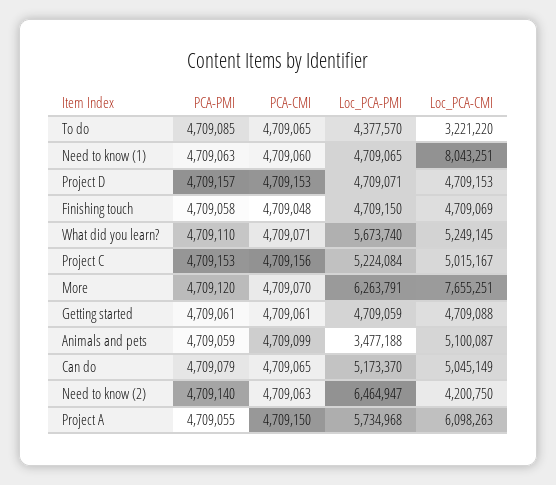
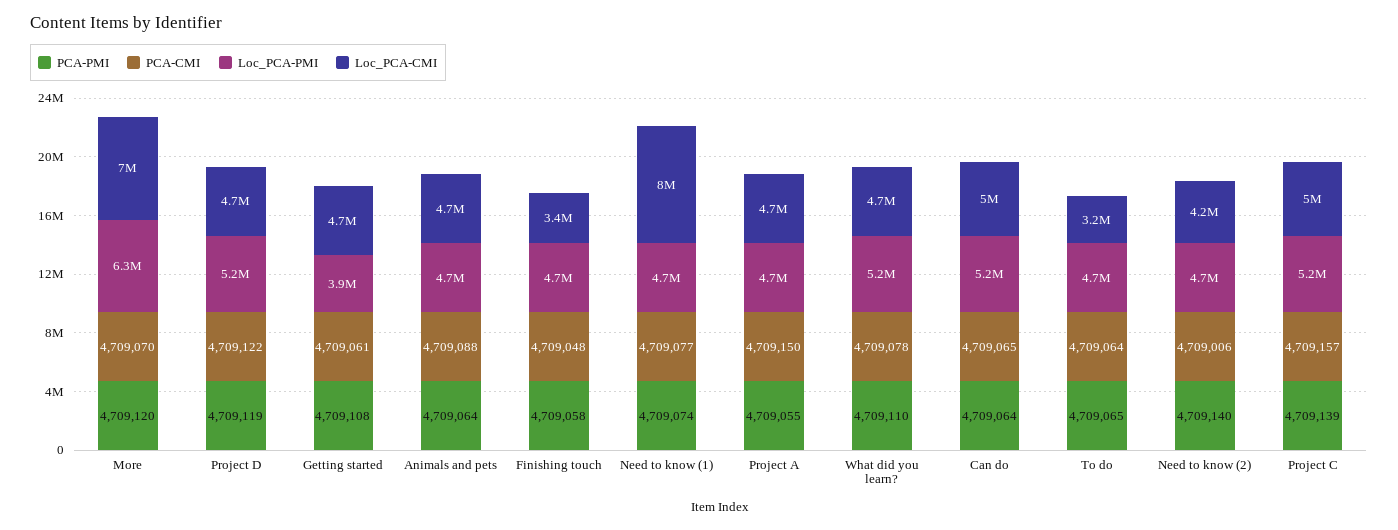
  {
    "PCA-PMI": {
-     "To do": 4709085,
+     "To do": 4709065,
-     "Need to know (1)": 4709063,
+     "Need to know (1)": 4709074,
-     "Project D": 4709157,
+     "Project D": 4709119,
      "Finishing touch": 4709058,
      "What did you learn?": 4709110,
-     "Project C": 4709153,
+     "Project C": 4709139,
      "More": 4709120,
-     "Getting started": 4709061,
+     "Getting started": 4709108,
-     "Animals and pets": 4709059,
+     "Animals and pets": 4709064,
-     "Can do": 4709079,
+     "Can do": 4709064,
      "Need to know (2)": 4709140,
      "Project A": 4709055
    },
    "PCA-CMI": {
-     "To do": 4709065,
+     "To do": 4709064,
-     "Need to know (1)": 4709060,
+     "Need to know (1)": 4709077,
-     "Project D": 4709153,
+     "Project D": 4709122,
      "Finishing touch": 4709048,
-     "What did you learn?": 4709071,
+     "What did you learn?": 4709078,
-     "Project C": 4709156,
+     "Project C": 4709157,
      "More": 4709070,
      "Getting started": 4709061,
-     "Animals and pets": 4709099,
+     "Animals and pets": 4709088,
      "Can do": 4709065,
-     "Need to know (2)": 4709063,
+     "Need to know (2)": 4709006,
      "Project A": 4709150
    },
    "Loc_PCA-PMI": {
-     "To do": 4377570,
+     "To do": 4700000,
      "Need to know (1)": 4709065,
-     "Project D": 4709071,
+     "Project D": 5200000,
      "Finishing touch": 4709150,
-     "What did you learn?": 5673740,
+     "What did you learn?": 5200000,
      "Project C": 5224084,
      "More": 6263791,
-     "Getting started": 4709059,
+     "Getting started": 3900000,
-     "Animals and pets": 3477188,
+     "Animals and pets": 4700000,
      "Can do": 5173370,
-     "Need to know (2)": 6464947,
+     "Need to know (2)": 4700000,
-     "Project A": 5734968
+     "Project A": 4700000
    },
    "Loc_PCA-CMI": {
      "To do": 3221220,
      "Need to know (1)": 8043251,
      "Project D": 4709153,
-     "Finishing touch": 4709069,
+     "Finishing touch": 3400000,
-     "What did you learn?": 5249145,
+     "What did you learn?": 4700000,
      "Project C": 5015167,
-     "More": 7655251,
+     "More": 7000000,
      "Getting started": 4709088,
-     "Animals and pets": 5100087,
+     "Animals and pets": 4700000,
      "Can do": 5045149,
      "Need to know (2)": 4200750,
-     "Project A": 6098263
+     "Project A": 4700000
    }
  }

